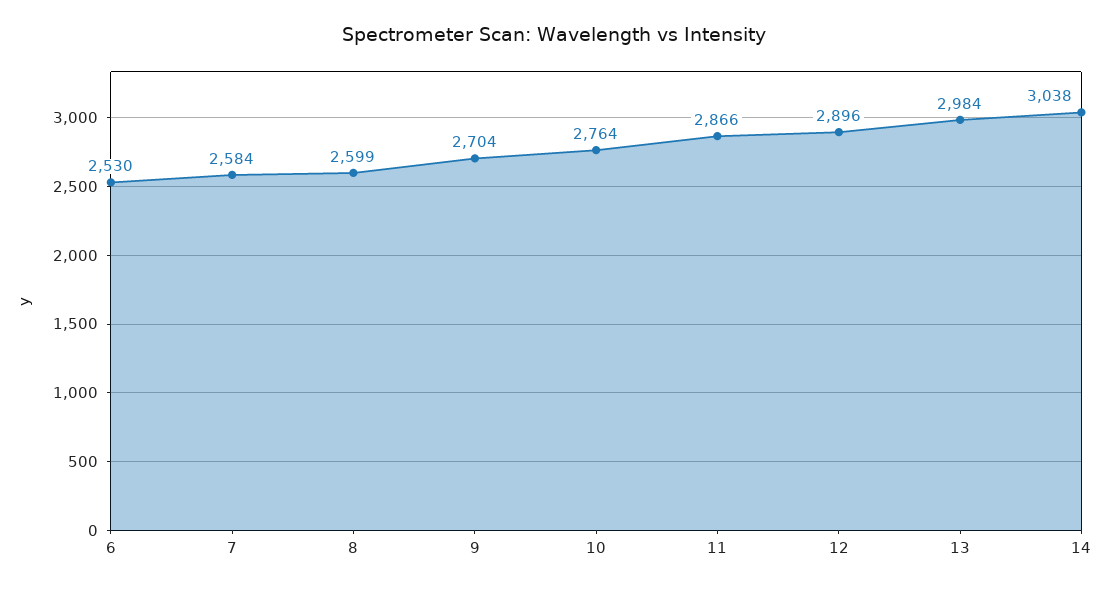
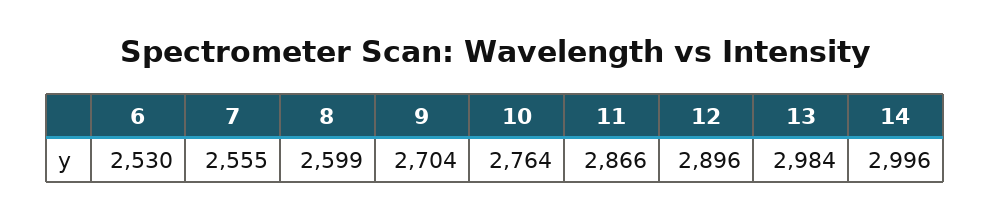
  {
    "6": 2530,
-   "7": 2584,
+   "7": 2555,
    "8": 2599,
    "9": 2704,
    "10": 2764,
    "11": 2866,
    "12": 2896,
    "13": 2984,
-   "14": 3038
+   "14": 2996
  }

